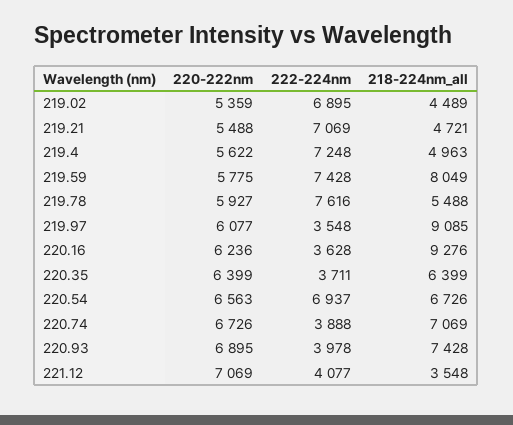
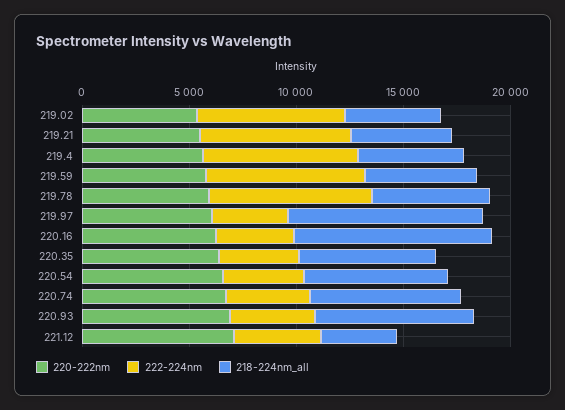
  {
    "220-222nm": {
      "219.02": 5359,
      "219.21": 5488,
      "219.4": 5622,
      "219.59": 5775,
      "219.78": 5927,
      "219.97": 6077,
      "220.16": 6236,
      "220.35": 6399,
      "220.54": 6563,
      "220.74": 6726,
      "220.93": 6895,
      "221.12": 7069
    },
    "222-224nm": {
      "219.02": 6895,
      "219.21": 7069,
      "219.4": 7248,
      "219.59": 7428,
      "219.78": 7616,
      "219.97": 3548,
      "220.16": 3628,
      "220.35": 3711,
-     "220.54": 6937,
+     "220.54": 4000,
      "220.74": 3888,
      "220.93": 3978,
      "221.12": 4077
    },
    "218-224nm_all": {
      "219.02": 4489,
      "219.21": 4721,
      "219.4": 4963,
-     "219.59": 8049,
+     "219.59": 5000,
      "219.78": 5488,
      "219.97": 9085,
      "220.16": 9276,
      "220.35": 6399,
      "220.54": 6726,
      "220.74": 7069,
      "220.93": 7428,
      "221.12": 3548
    }
  }

